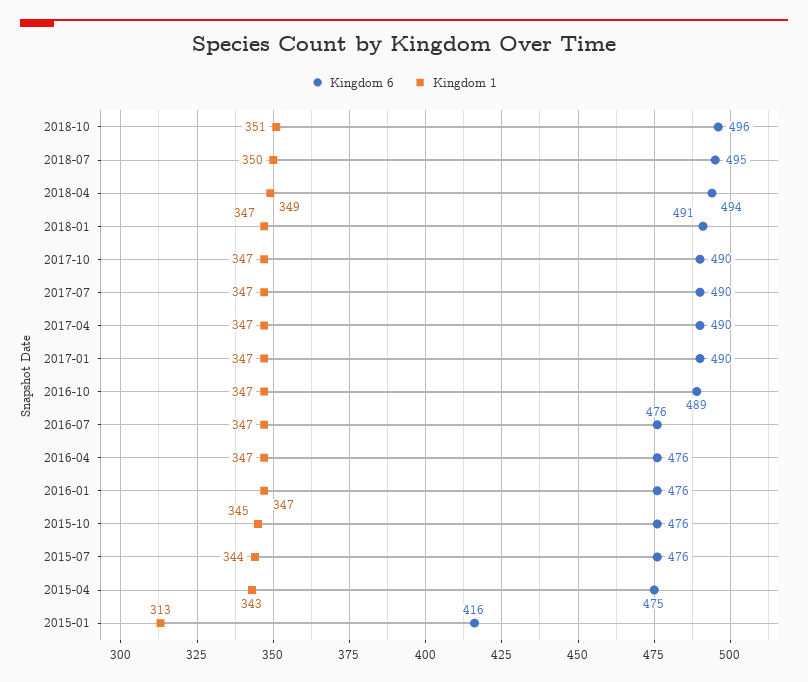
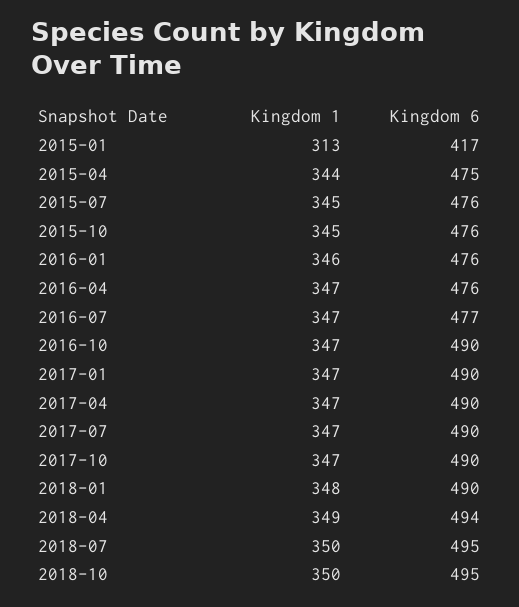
  {
    "Kingdom 6": {
-     "2018-10": 496,
+     "2018-10": 495,
      "2018-07": 495,
      "2018-04": 494,
-     "2018-01": 491,
+     "2018-01": 490,
      "2017-10": 490,
      "2017-07": 490,
      "2017-04": 490,
      "2017-01": 490,
-     "2016-10": 489,
+     "2016-10": 490,
-     "2016-07": 476,
+     "2016-07": 477,
      "2016-04": 476,
      "2016-01": 476,
      "2015-10": 476,
      "2015-07": 476,
      "2015-04": 475,
-     "2015-01": 416
+     "2015-01": 417
    },
    "Kingdom 1": {
-     "2018-10": 351,
+     "2018-10": 350,
      "2018-07": 350,
      "2018-04": 349,
-     "2018-01": 347,
+     "2018-01": 348,
      "2017-10": 347,
      "2017-07": 347,
      "2017-04": 347,
      "2017-01": 347,
      "2016-10": 347,
      "2016-07": 347,
      "2016-04": 347,
-     "2016-01": 347,
+     "2016-01": 346,
      "2015-10": 345,
-     "2015-07": 344,
+     "2015-07": 345,
-     "2015-04": 343,
+     "2015-04": 344,
      "2015-01": 313
    }
  }

